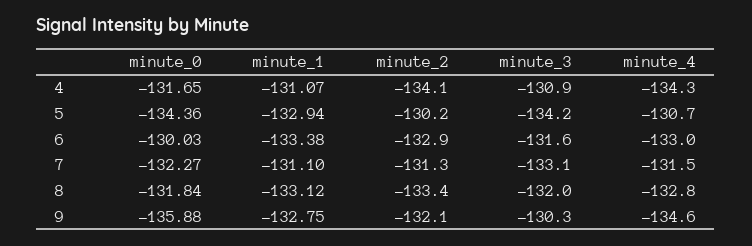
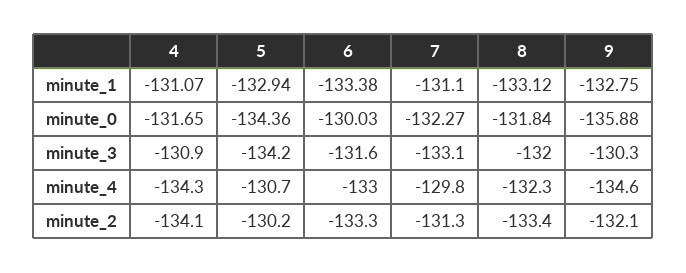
  {
    "minute_0": {
      "4": -131.65,
      "5": -134.36,
      "6": -130.03,
      "7": -132.27,
      "8": -131.84,
      "9": -135.88
    },
    "minute_1": {
      "4": -131.07,
      "5": -132.94,
      "6": -133.38,
      "7": -131.1,
      "8": -133.12,
      "9": -132.75
    },
    "minute_2": {
      "4": -134.1,
      "5": -130.2,
-     "6": -132.9,
+     "6": -133.3,
      "7": -131.3,
      "8": -133.4,
      "9": -132.1
    },
    "minute_3": {
      "4": -130.9,
      "5": -134.2,
      "6": -131.6,
      "7": -133.1,
      "8": -132,
      "9": -130.3
    },
    "minute_4": {
      "4": -134.3,
      "5": -130.7,
      "6": -133,
-     "7": -131.5,
+     "7": -129.8,
-     "8": -132.8,
+     "8": -132.3,
      "9": -134.6
    }
  }

